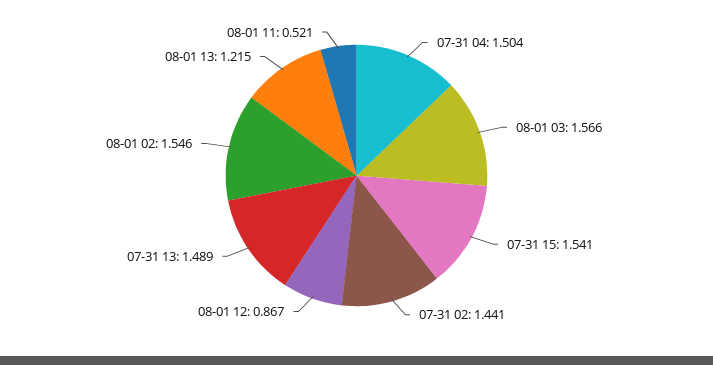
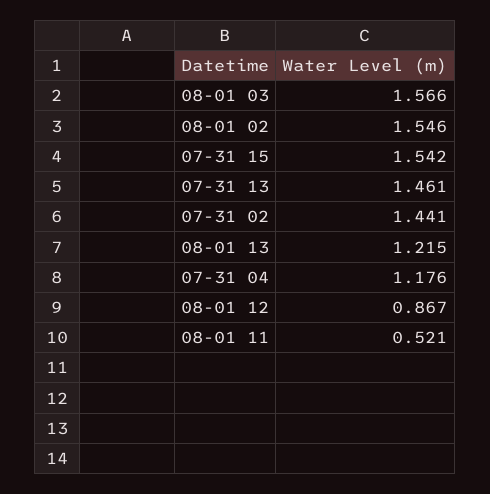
  {
-   "07-31 04": 1.504,
+   "07-31 04": 1.176,
    "08-01 03": 1.566,
-   "07-31 15": 1.541,
+   "07-31 15": 1.542,
    "07-31 02": 1.441,
    "08-01 12": 0.867,
-   "07-31 13": 1.489,
+   "07-31 13": 1.461,
    "08-01 02": 1.546,
    "08-01 13": 1.215,
    "08-01 11": 0.521
  }

